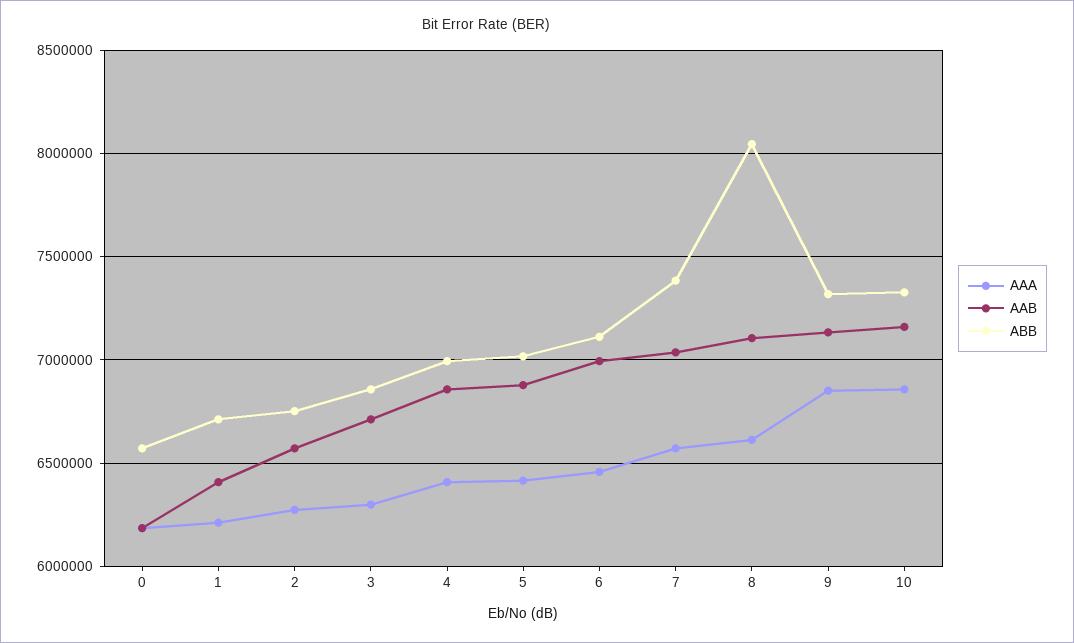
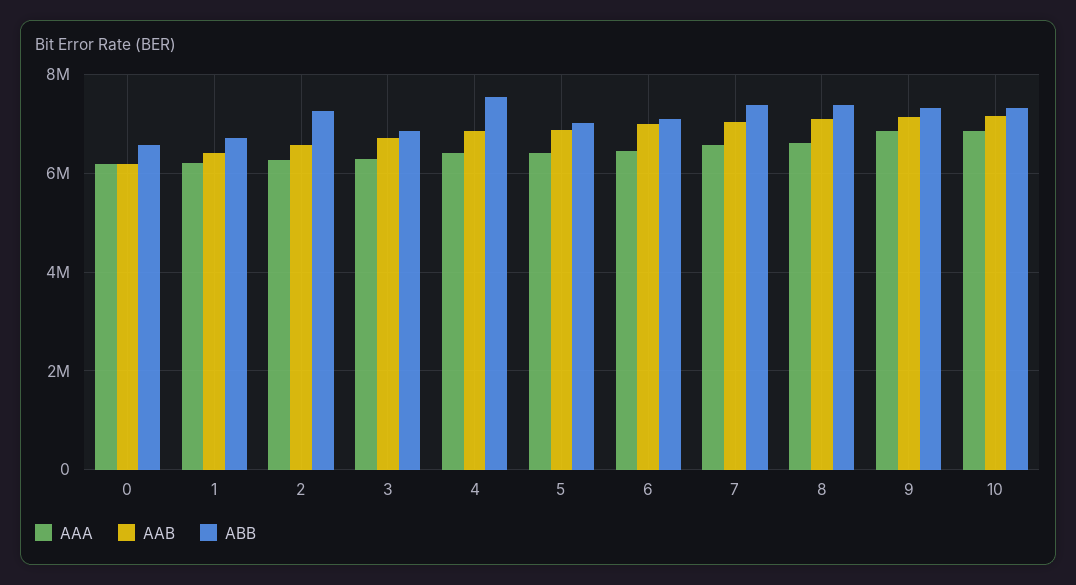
  {
    "AAA": {
      "0": 6200000,
      "1": 6200000,
      "2": 6250000,
      "3": 6300000,
      "4": 6400000,
      "5": 6400000,
      "6": 6450000,
      "7": 6550000,
      "8": 6600000,
      "9": 6850000,
      "10": 6850000
    },
    "AAB": {
      "0": 6200000,
      "1": 6400000,
      "2": 6550000,
      "3": 6700000,
      "4": 6850000,
      "5": 6900000,
      "6": 7000000,
      "7": 7050000,
      "8": 7100000,
      "9": 7150000,
      "10": 7150000
    },
    "ABB": {
      "0": 6550000,
      "1": 6700000,
-     "2": 6750000,
+     "2": 7200000,
      "3": 6850000,
-     "4": 7000000,
+     "4": 7600000,
      "5": 7000000,
      "6": 7100000,
      "7": 7400000,
-     "8": 8050000,
+     "8": 7400000,
      "9": 7300000,
      "10": 7350000
    }
  }

